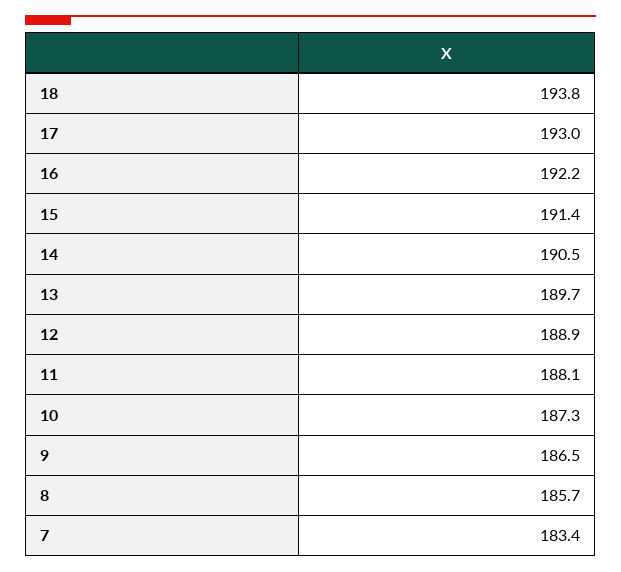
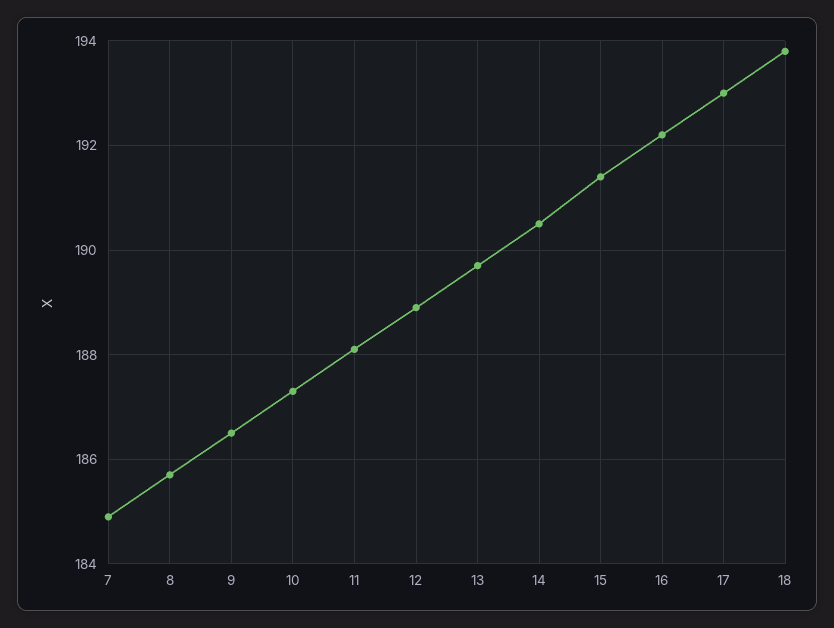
  {
    "18": 193.8,
    "17": 193,
    "16": 192.2,
    "15": 191.4,
    "14": 190.5,
    "13": 189.7,
    "12": 188.9,
    "11": 188.1,
    "10": 187.3,
    "9": 186.5,
    "8": 185.7,
-   "7": 183.4
+   "7": 185
  }

